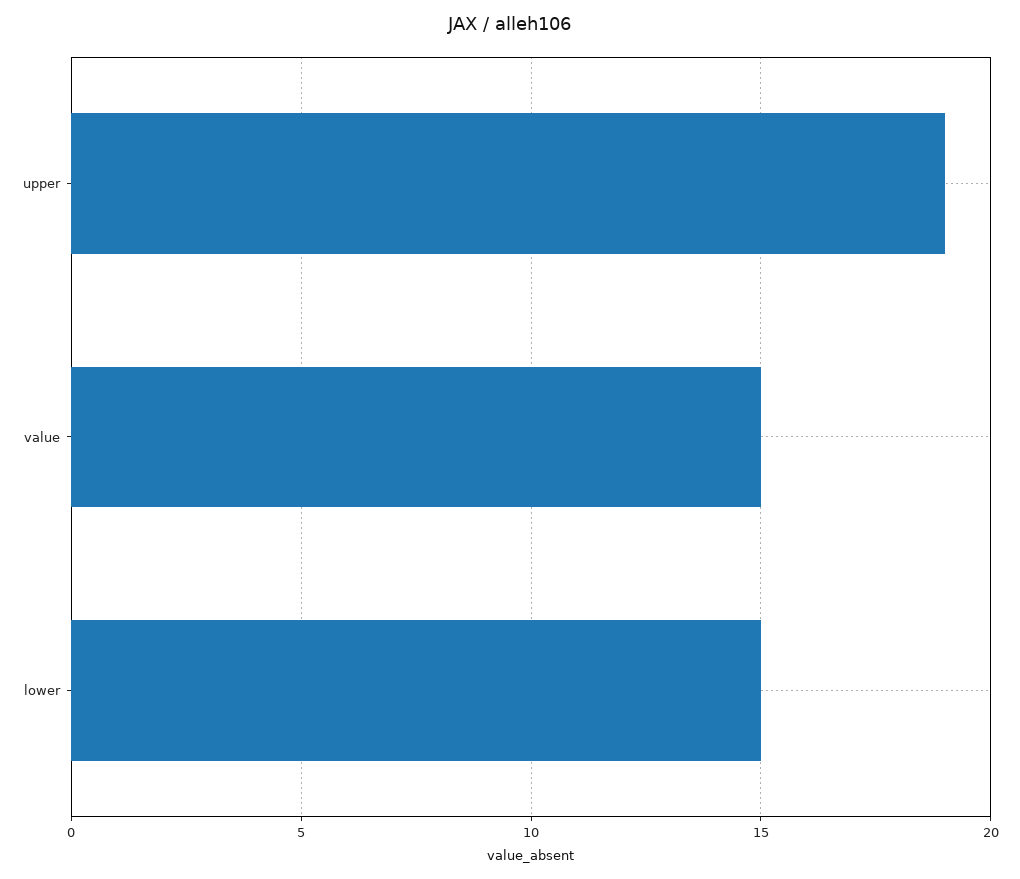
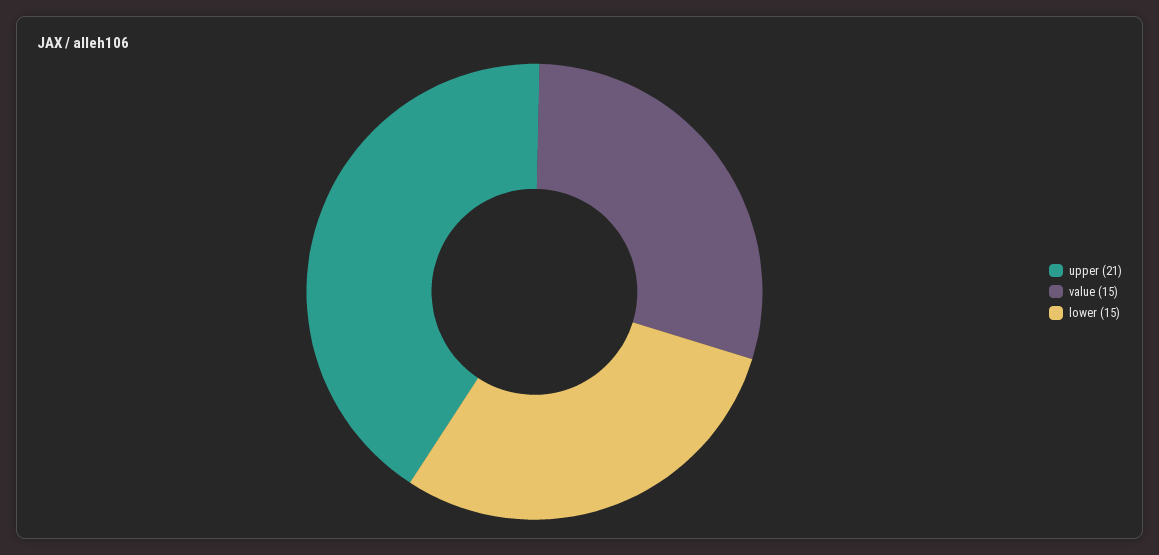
  {
-   "upper": 19,
+   "upper": 21,
    "value": 15,
    "lower": 15
  }

